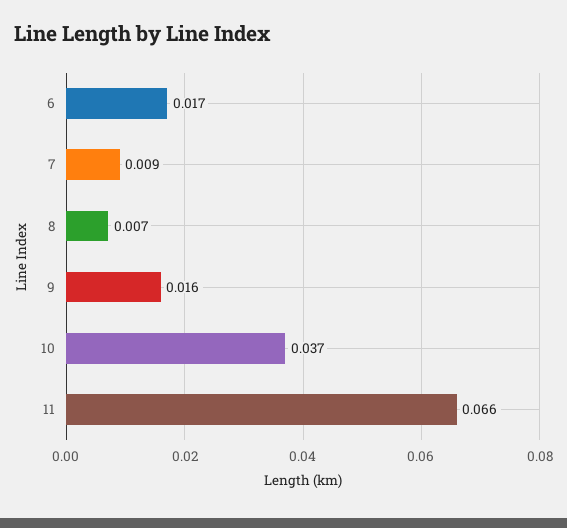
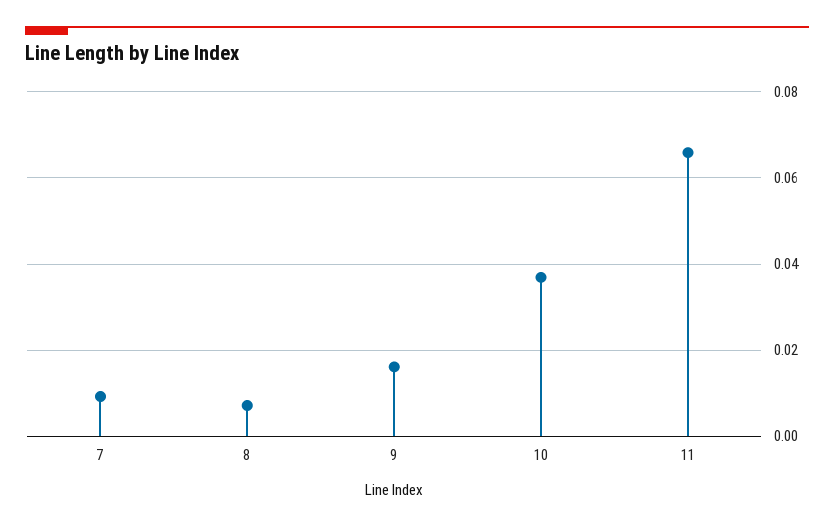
  {
-   "6": 0.017,
    "7": 0.009,
    "8": 0.007,
    "9": 0.016,
    "10": 0.037,
    "11": 0.066
  }

